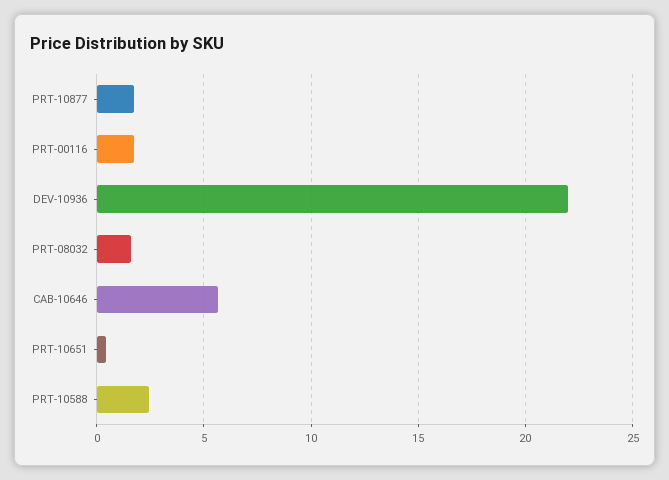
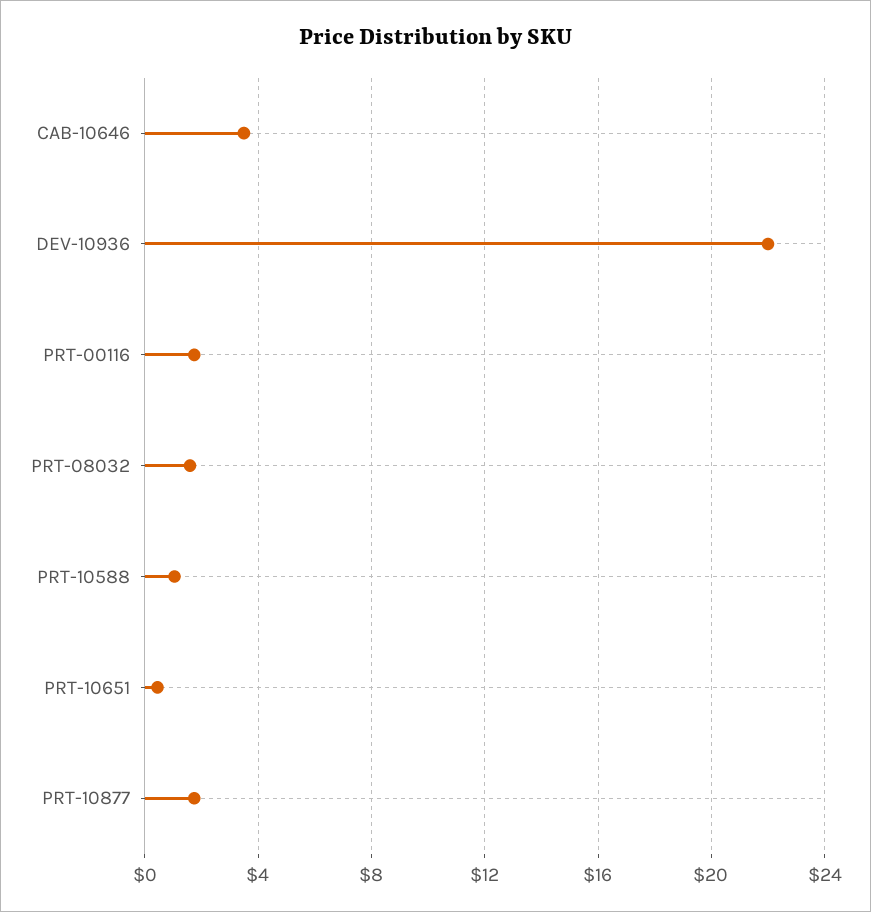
  {
    "PRT-10877": 2,
    "PRT-00116": 2,
    "DEV-10936": 22,
    "PRT-08032": 1.5,
-   "CAB-10646": 5.5,
+   "CAB-10646": 3.5,
    "PRT-10651": 0.5,
-   "PRT-10588": 2.5
+   "PRT-10588": 1
  }

